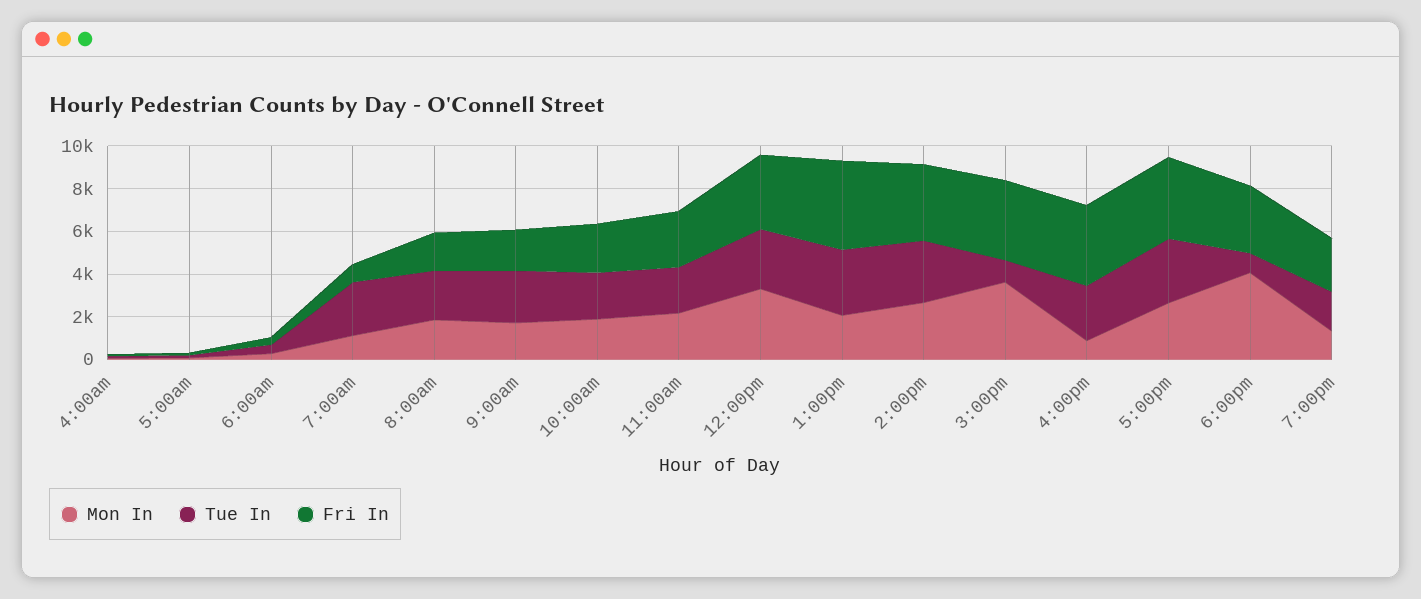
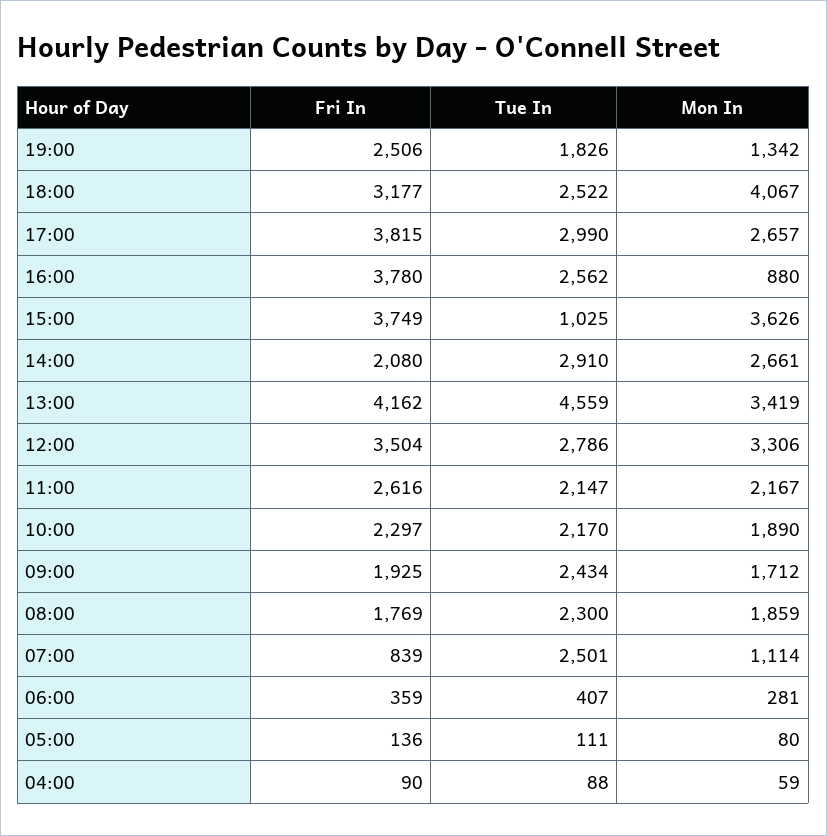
  {
    "Mon In": {
      "4:00am": 59,
      "5:00am": 80,
      "6:00am": 281,
      "7:00am": 1114,
      "8:00am": 1859,
      "9:00am": 1712,
      "10:00am": 1890,
      "11:00am": 2167,
      "12:00pm": 3306,
-     "1:00pm": 2000,
+     "1:00pm": 3419,
      "2:00pm": 2661,
      "3:00pm": 3626,
      "4:00pm": 880,
      "5:00pm": 2657,
      "6:00pm": 4067,
      "7:00pm": 1342
    },
    "Tue In": {
      "4:00am": 88,
      "5:00am": 111,
      "6:00am": 407,
      "7:00am": 2501,
      "8:00am": 2300,
      "9:00am": 2434,
      "10:00am": 2170,
      "11:00am": 2147,
      "12:00pm": 2786,
-     "1:00pm": 3000,
+     "1:00pm": 4559,
      "2:00pm": 2910,
      "3:00pm": 1025,
      "4:00pm": 2562,
      "5:00pm": 2990,
-     "6:00pm": 1000,
+     "6:00pm": 2522,
      "7:00pm": 1826
    },
    "Fri In": {
      "4:00am": 90,
      "5:00am": 136,
      "6:00am": 359,
      "7:00am": 839,
      "8:00am": 1769,
      "9:00am": 1925,
      "10:00am": 2297,
      "11:00am": 2616,
      "12:00pm": 3504,
      "1:00pm": 4162,
-     "2:00pm": 3500,
+     "2:00pm": 2080,
      "3:00pm": 3749,
      "4:00pm": 3780,
      "5:00pm": 3815,
      "6:00pm": 3177,
      "7:00pm": 2506
    }
  }

